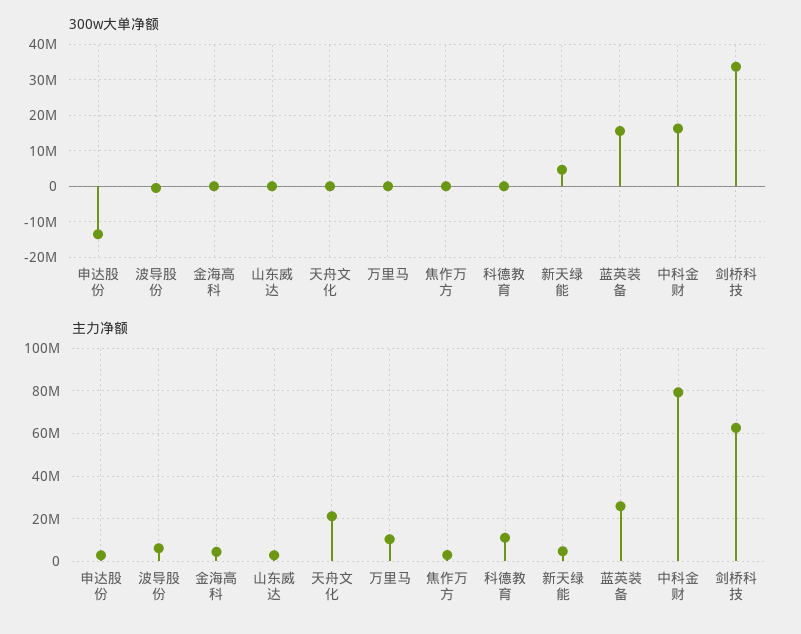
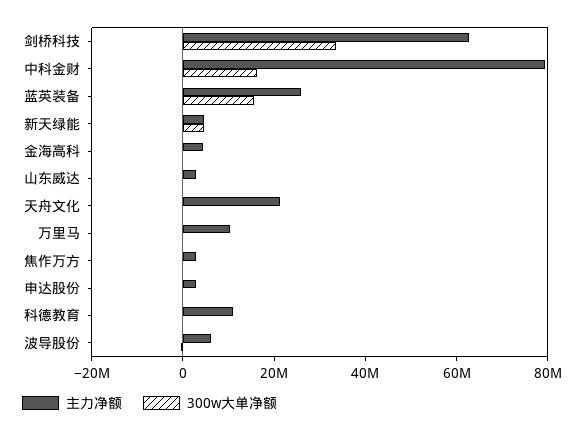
  {
    "300w大单净额": {
-     "申达股份": -14000000,
+     "申达股份": 0,
      "波导股份": 0,
      "金海高科": 0,
      "山东威达": 0,
      "天舟文化": 0,
      "万里马": 0,
      "焦作万方": 0,
      "科德教育": 0,
      "新天绿能": 4000000,
      "蓝英装备": 16000000,
      "中科金财": 16000000,
      "剑桥科技": 34000000
    },
    "主力净额": {
      "申达股份": 5000000,
      "波导股份": 5000000,
      "金海高科": 5000000,
      "山东威达": 5000000,
      "天舟文化": 20000000,
      "万里马": 10000000,
      "焦作万方": 5000000,
      "科德教育": 10000000,
      "新天绿能": 5000000,
      "蓝英装备": 25000000,
      "中科金财": 80000000,
      "剑桥科技": 65000000
    }
  }

